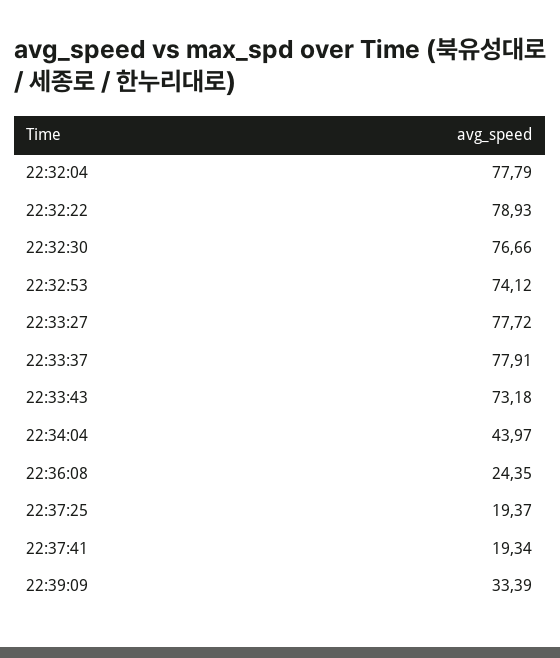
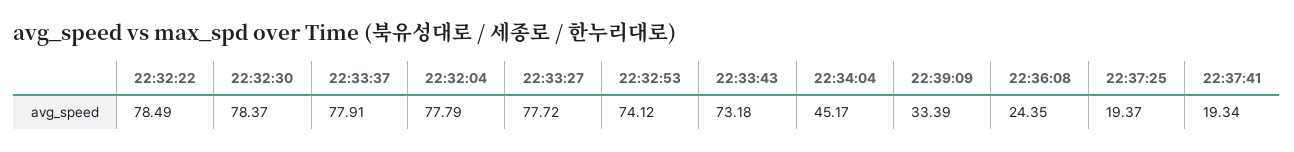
  {
    "22:32:04": 77.79,
-   "22:32:22": 78.93,
+   "22:32:22": 78.49,
-   "22:32:30": 76.66,
+   "22:32:30": 78.37,
    "22:32:53": 74.12,
    "22:33:27": 77.72,
    "22:33:37": 77.91,
    "22:33:43": 73.18,
-   "22:34:04": 43.97,
+   "22:34:04": 45.17,
    "22:36:08": 24.35,
    "22:37:25": 19.37,
    "22:37:41": 19.34,
    "22:39:09": 33.39
  }

